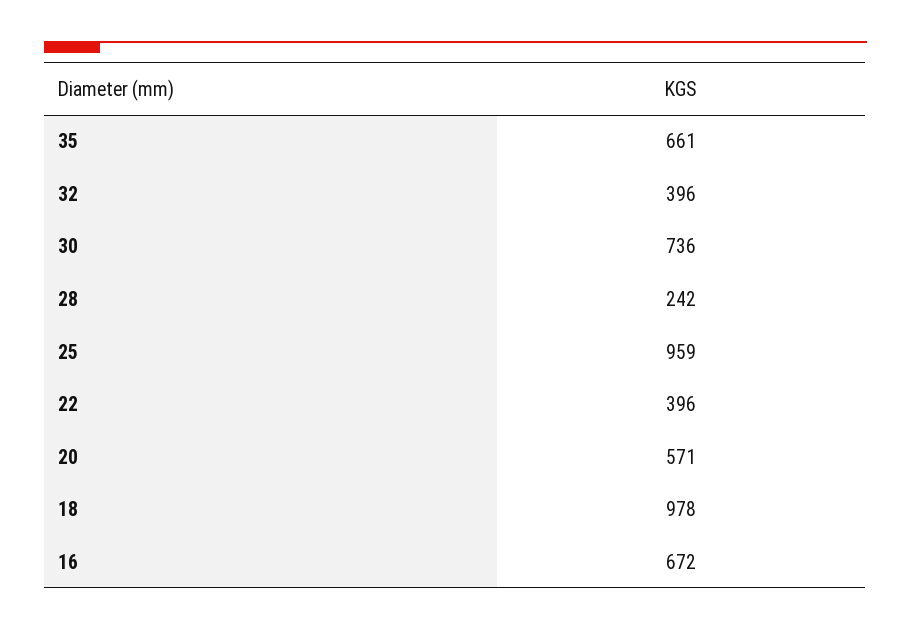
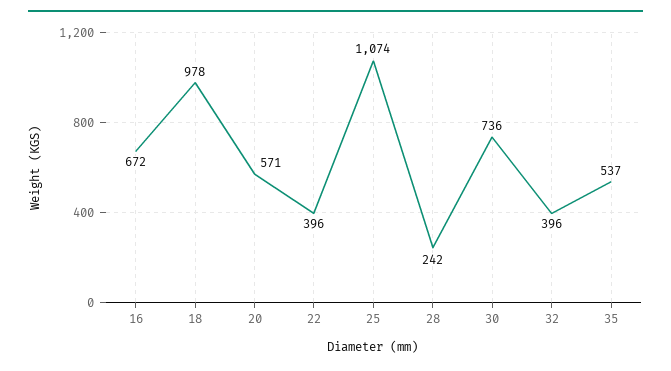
  {
-   "35": 661,
+   "35": 537,
    "32": 396,
    "30": 736,
    "28": 242,
-   "25": 959,
+   "25": 1074,
    "22": 396,
    "20": 571,
    "18": 978,
    "16": 672
  }

